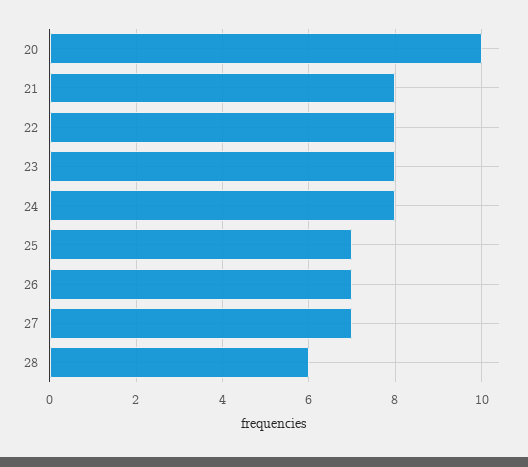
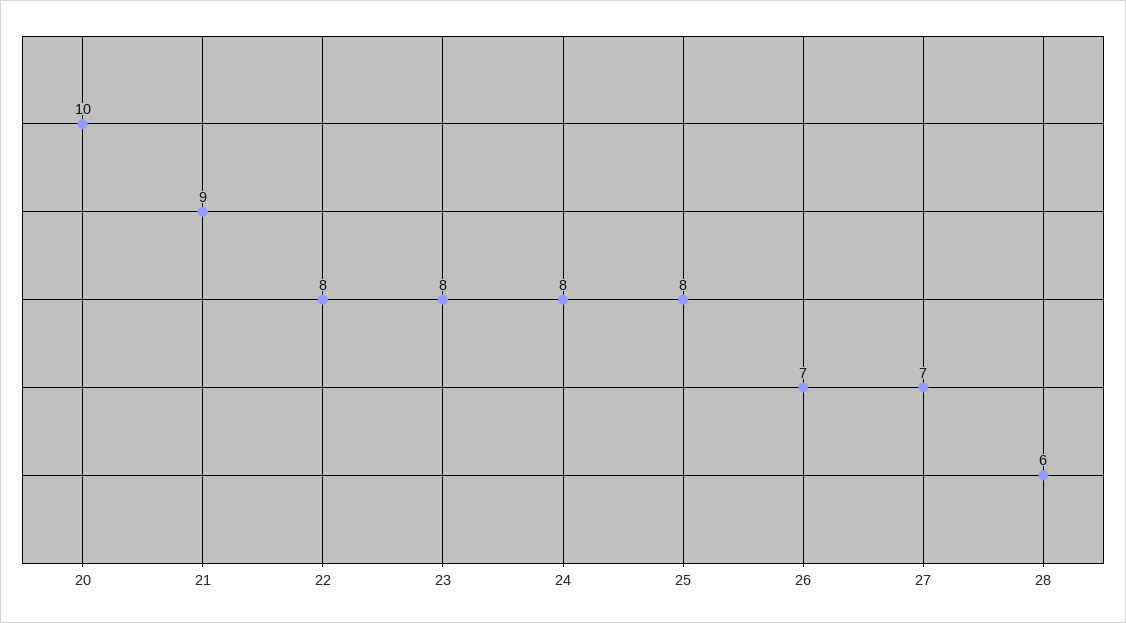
  {
    "20": 10,
-   "21": 8,
+   "21": 9,
    "22": 8,
    "23": 8,
    "24": 8,
-   "25": 7,
+   "25": 8,
    "26": 7,
    "27": 7,
    "28": 6
  }

